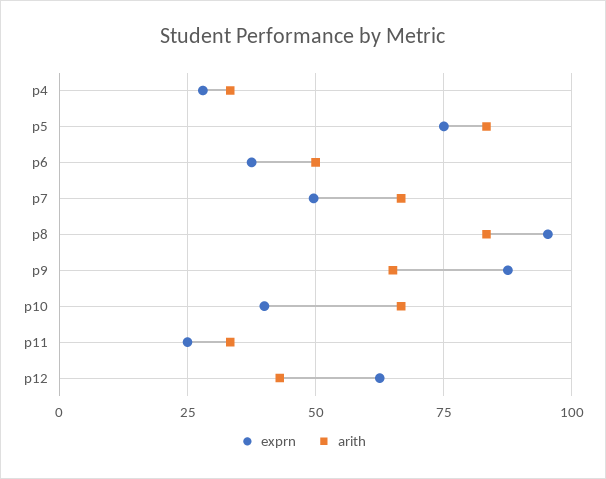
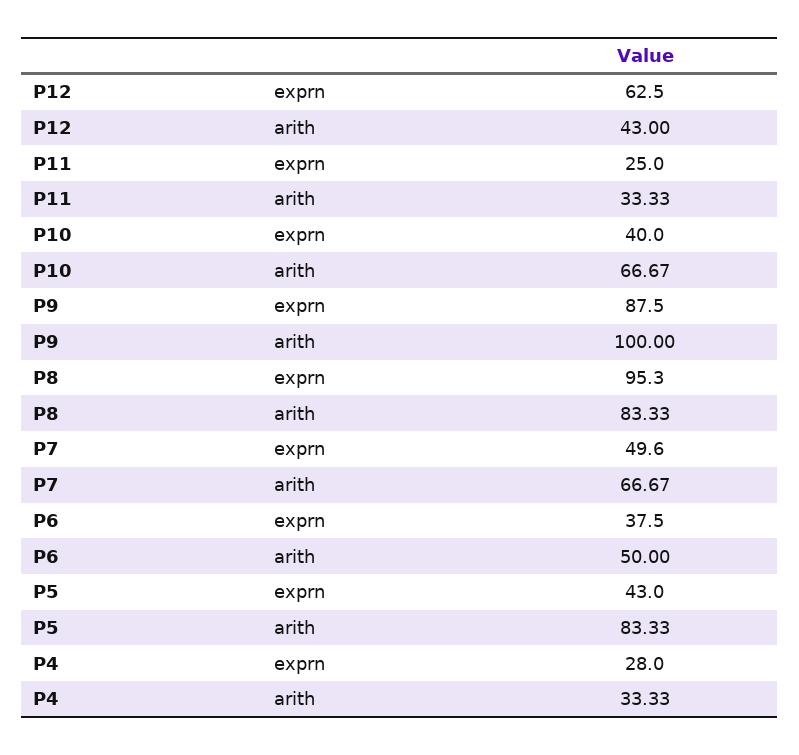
  {
    "exprn": {
      "p4": 28,
-     "p5": 75,
+     "p5": 43,
      "p6": 37.5,
      "p7": 49.6,
      "p8": 95.3,
      "p9": 87.5,
      "p10": 40,
      "p11": 25,
      "p12": 62.5
    },
    "arith": {
      "p4": 33.33,
      "p5": 83.33,
      "p6": 50,
      "p7": 66.67,
      "p8": 83.33,
-     "p9": 65,
+     "p9": 100,
      "p10": 66.67,
      "p11": 33.33,
      "p12": 43
    }
  }

